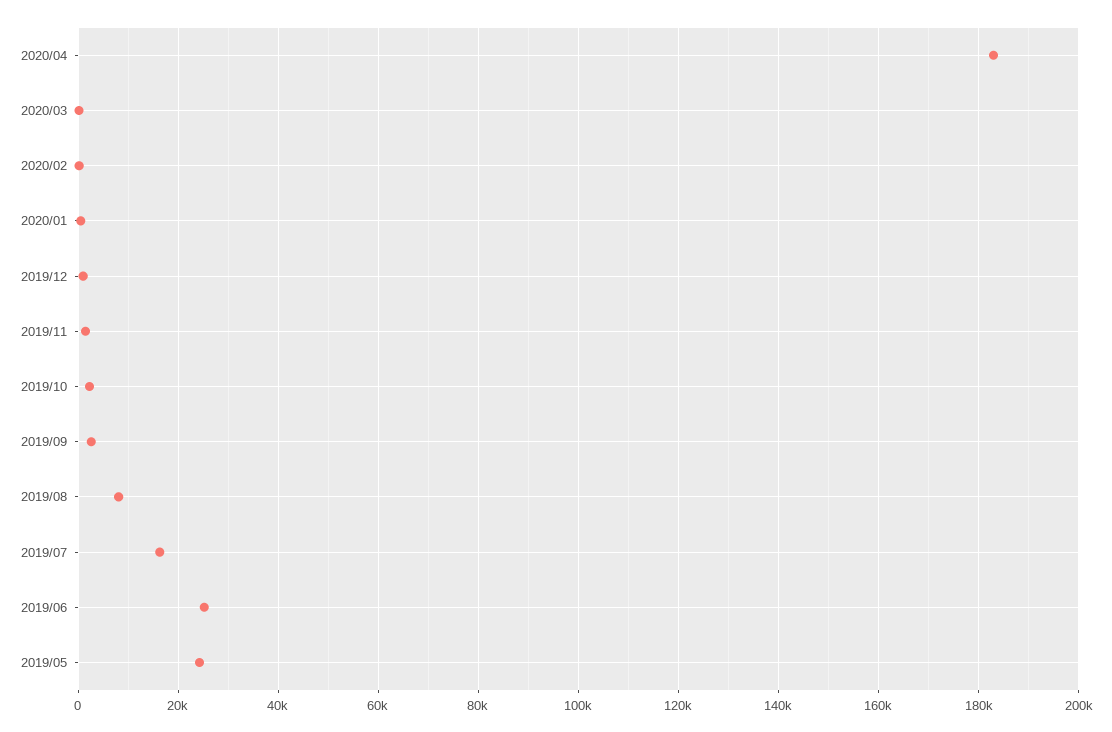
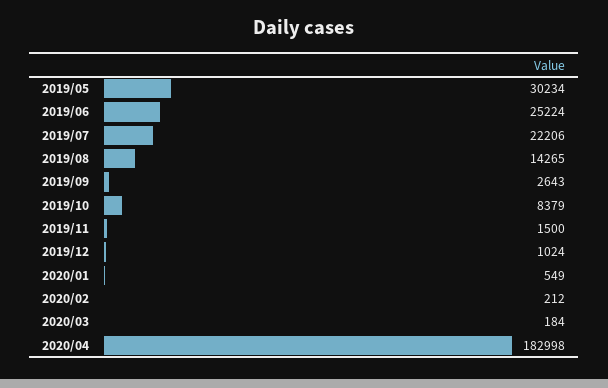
  {
    "2020/04": 182998,
    "2020/03": 184,
    "2020/02": 212,
    "2020/01": 549,
    "2019/12": 1024,
    "2019/11": 1500,
-   "2019/10": 2000,
+   "2019/10": 8379,
    "2019/09": 2643,
-   "2019/08": 8000,
+   "2019/08": 14265,
-   "2019/07": 16000,
+   "2019/07": 22206,
    "2019/06": 25224,
-   "2019/05": 24000
+   "2019/05": 30234
  }

